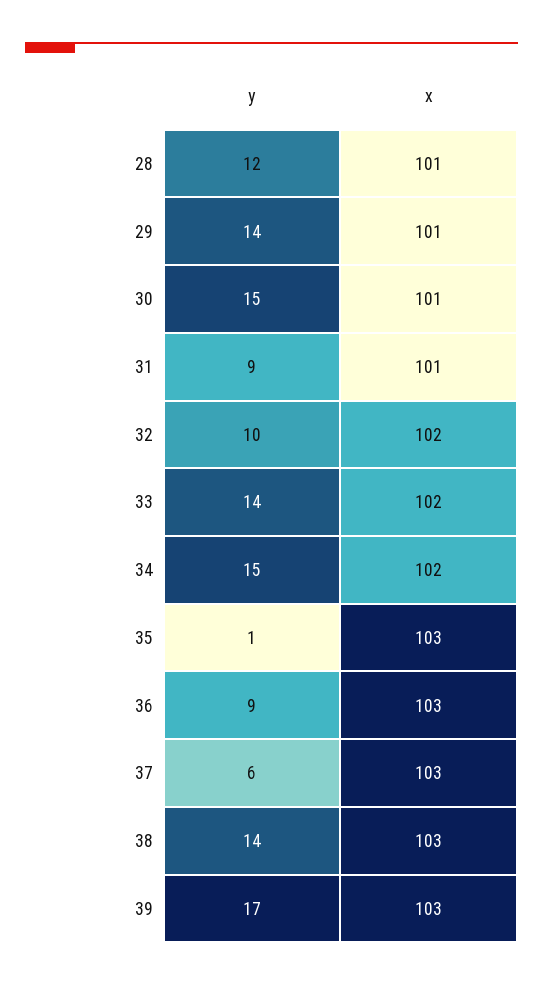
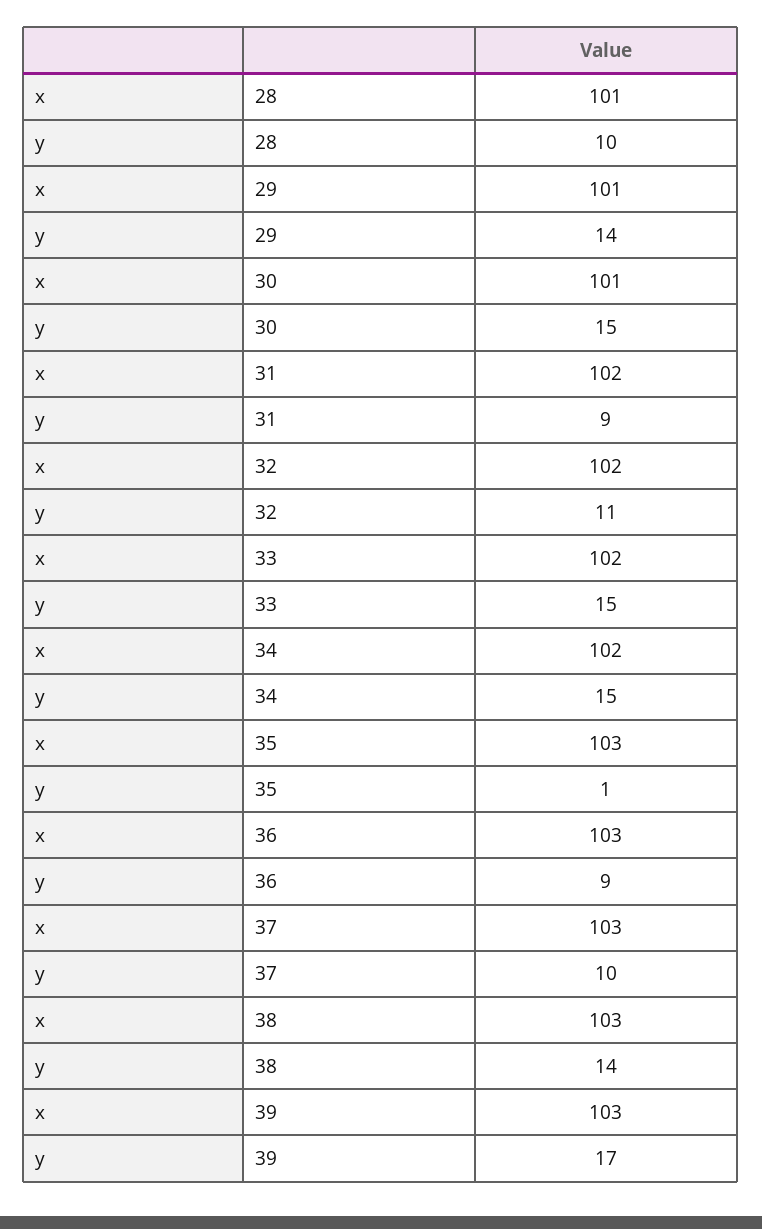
  {
    "y": {
-     "28": 12,
+     "28": 10,
      "29": 14,
      "30": 15,
      "31": 9,
-     "32": 10,
+     "32": 11,
-     "33": 14,
+     "33": 15,
      "34": 15,
      "35": 1,
      "36": 9,
-     "37": 6,
+     "37": 10,
      "38": 14,
      "39": 17
    },
    "x": {
      "28": 101,
      "29": 101,
      "30": 101,
-     "31": 101,
+     "31": 102,
      "32": 102,
      "33": 102,
      "34": 102,
      "35": 103,
      "36": 103,
      "37": 103,
      "38": 103,
      "39": 103
    }
  }

